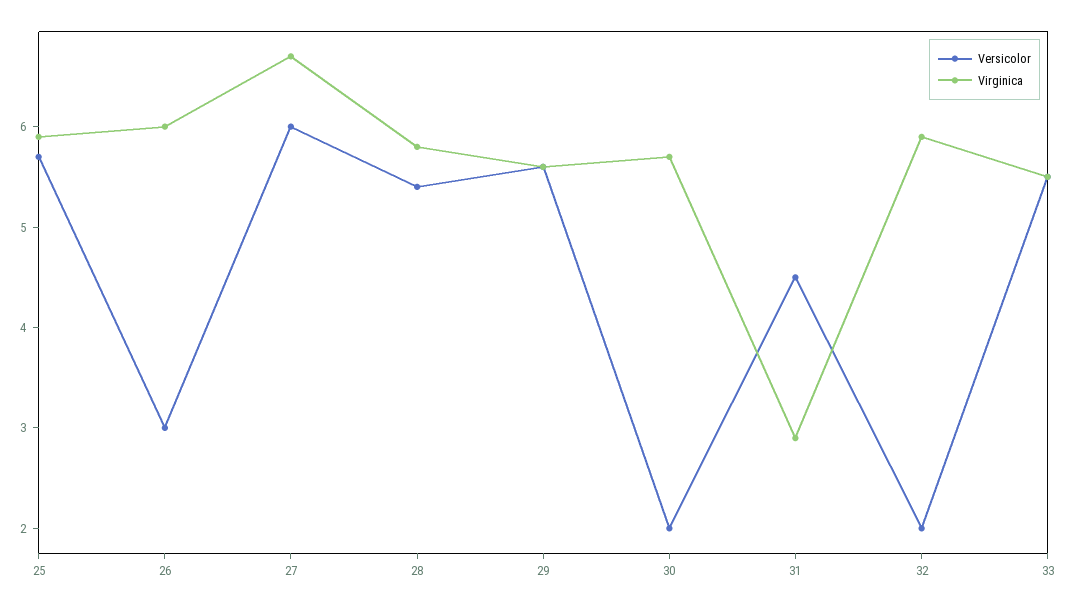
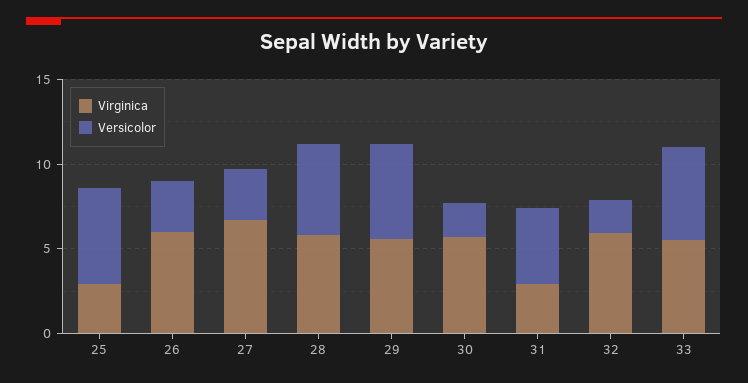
  {
    "Versicolor": {
      "25": 5.7,
      "26": 3,
-     "27": 6,
+     "27": 3,
      "28": 5.4,
      "29": 5.6,
      "30": 2,
      "31": 4.5,
      "32": 2,
      "33": 5.5
    },
    "Virginica": {
-     "25": 5.9,
+     "25": 3,
      "26": 6,
      "27": 6.7,
      "28": 5.8,
      "29": 5.6,
      "30": 5.7,
      "31": 2.9,
      "32": 5.9,
      "33": 5.5
    }
  }

